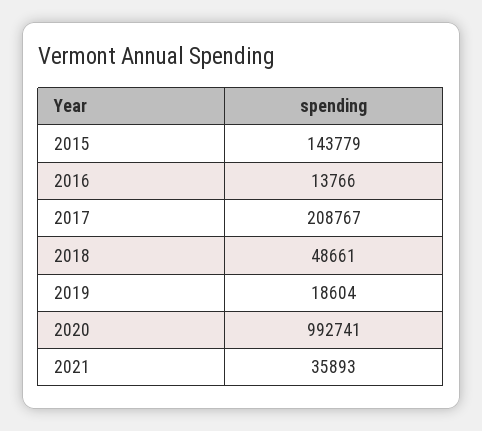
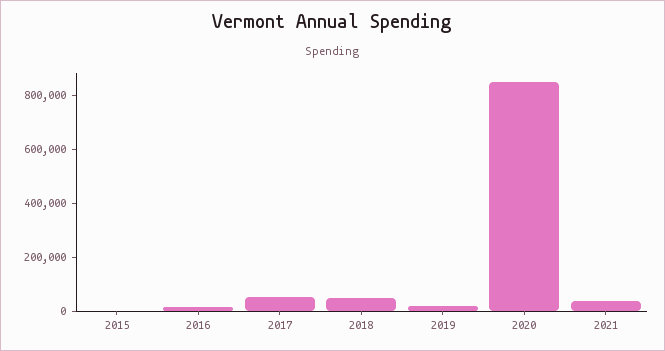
  {
-   "2015": 143779,
+   "2015": 0,
    "2016": 13766,
-   "2017": 208767,
+   "2017": 50000,
    "2018": 48661,
    "2019": 18604,
-   "2020": 992741,
+   "2020": 850000,
    "2021": 35893
  }

